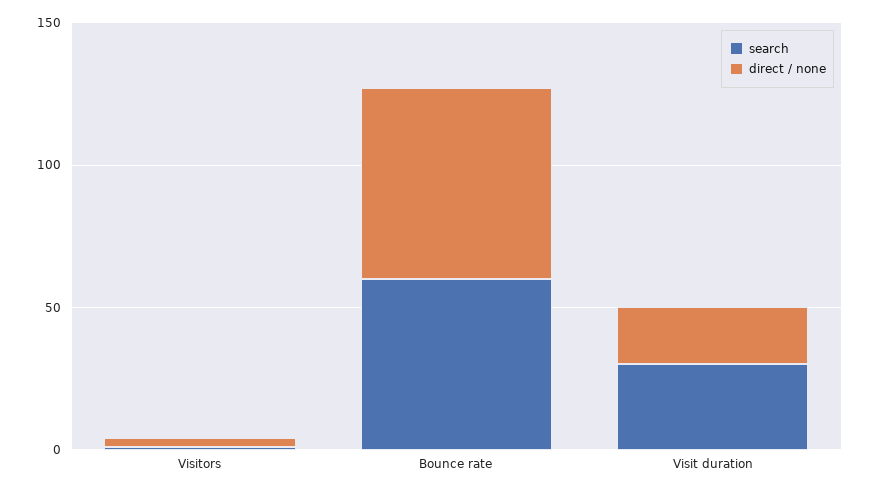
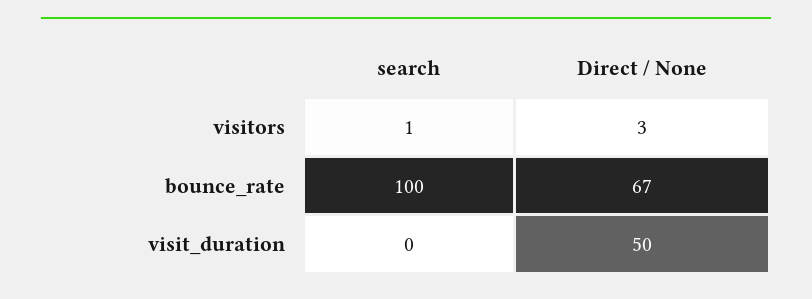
  {
    "search": {
      "Visitors": 1,
-     "Bounce rate": 60,
+     "Bounce rate": 100,
-     "Visit duration": 30
+     "Visit duration": 0
    },
    "direct / none": {
      "Visitors": 3,
      "Bounce rate": 67,
-     "Visit duration": 20
+     "Visit duration": 50
    }
  }

